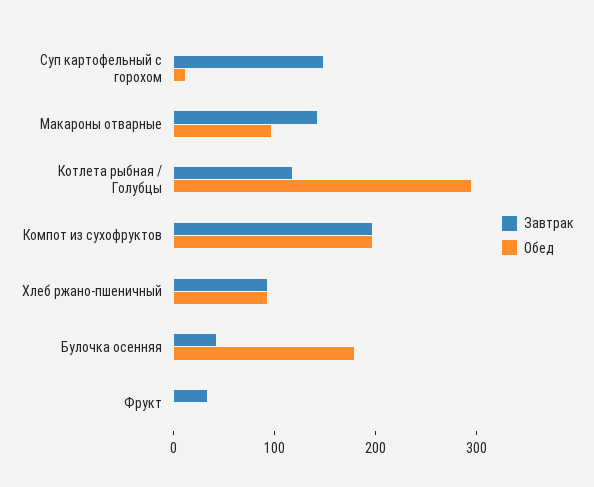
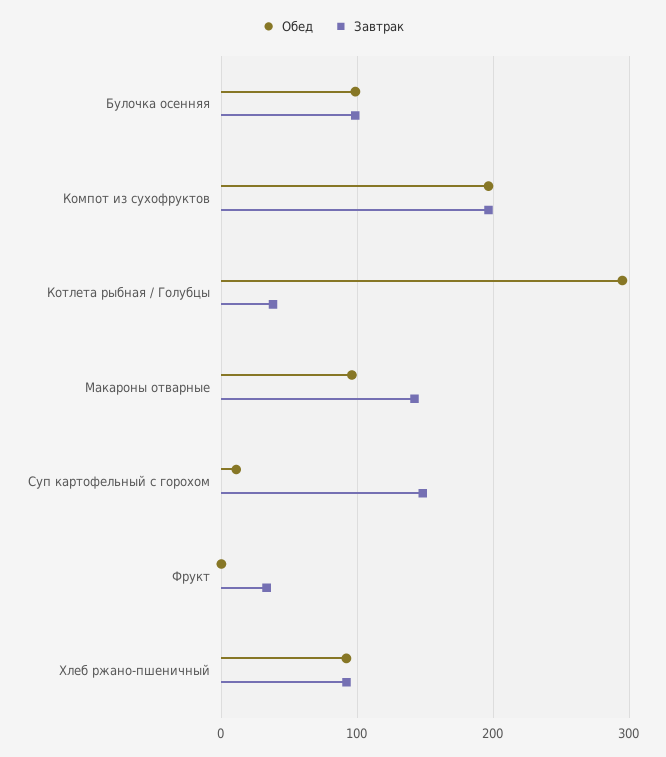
  {
    "Завтрак": {
      "Суп картофельный с горохом": 150,
      "Макароны отварные": 140,
-     "Котлета рыбная / Голубцы": 120,
+     "Котлета рыбная / Голубцы": 40,
      "Компот из сухофруктов": 200,
      "Хлеб ржано-пшеничный": 90,
-     "Булочка осенняя": 40,
+     "Булочка осенняя": 100,
      "Фрукт": 30
    },
    "Обед": {
      "Суп картофельный с горохом": 10,
      "Макароны отварные": 100,
      "Котлета рыбная / Голубцы": 290,
      "Компот из сухофруктов": 200,
      "Хлеб ржано-пшеничный": 90,
-     "Булочка осенняя": 180,
+     "Булочка осенняя": 100,
      "Фрукт": 0
    }
  }

